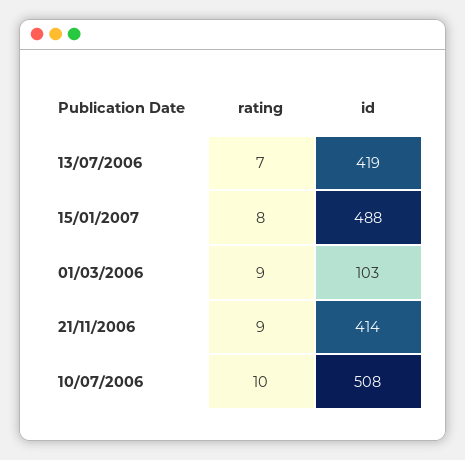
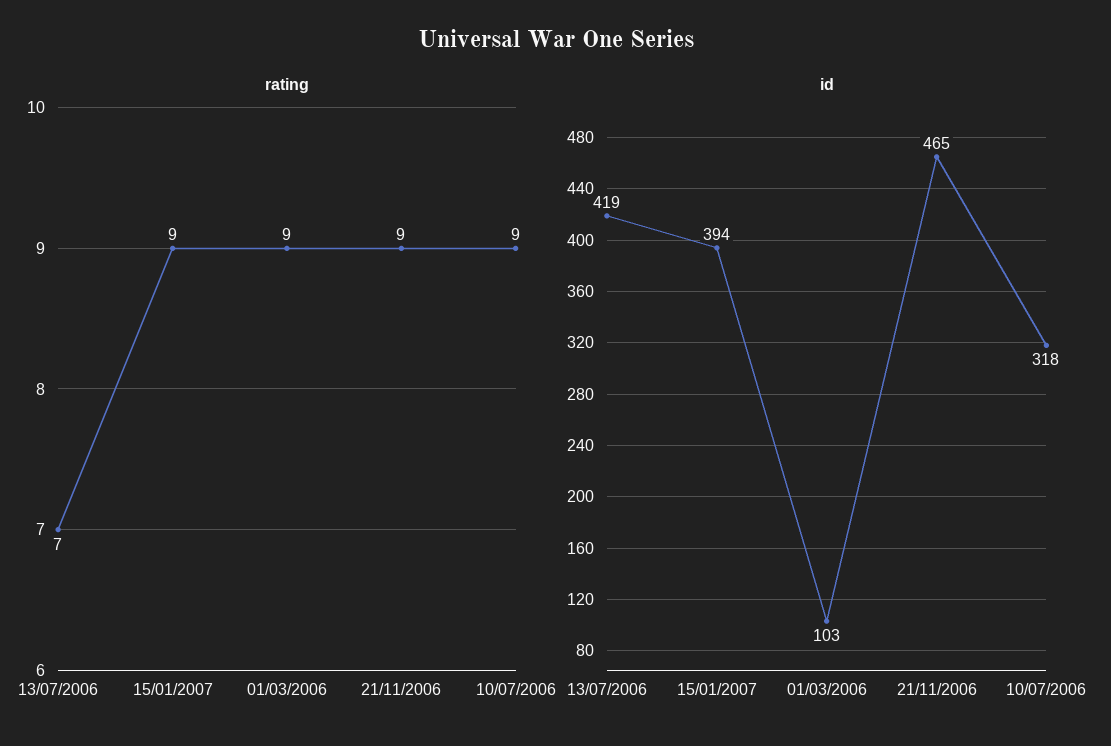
  {
    "rating": {
      "13/07/2006": 7,
-     "15/01/2007": 8,
+     "15/01/2007": 9,
      "01/03/2006": 9,
      "21/11/2006": 9,
-     "10/07/2006": 10
+     "10/07/2006": 9
    },
    "id": {
      "13/07/2006": 419,
-     "15/01/2007": 488,
+     "15/01/2007": 394,
      "01/03/2006": 103,
-     "21/11/2006": 414,
+     "21/11/2006": 465,
-     "10/07/2006": 508
+     "10/07/2006": 318
    }
  }

